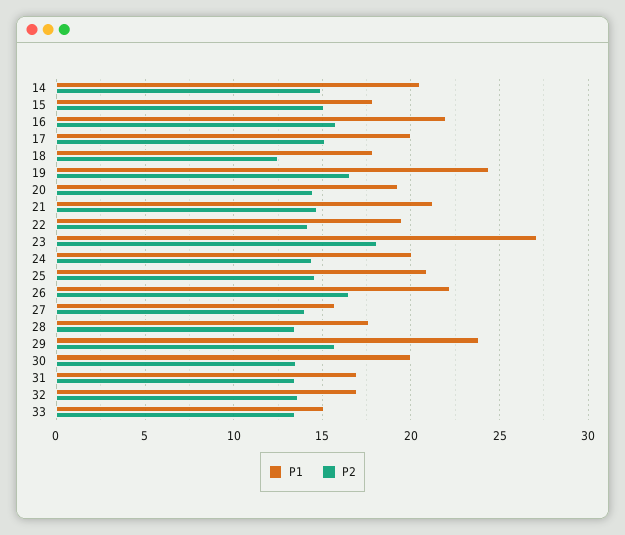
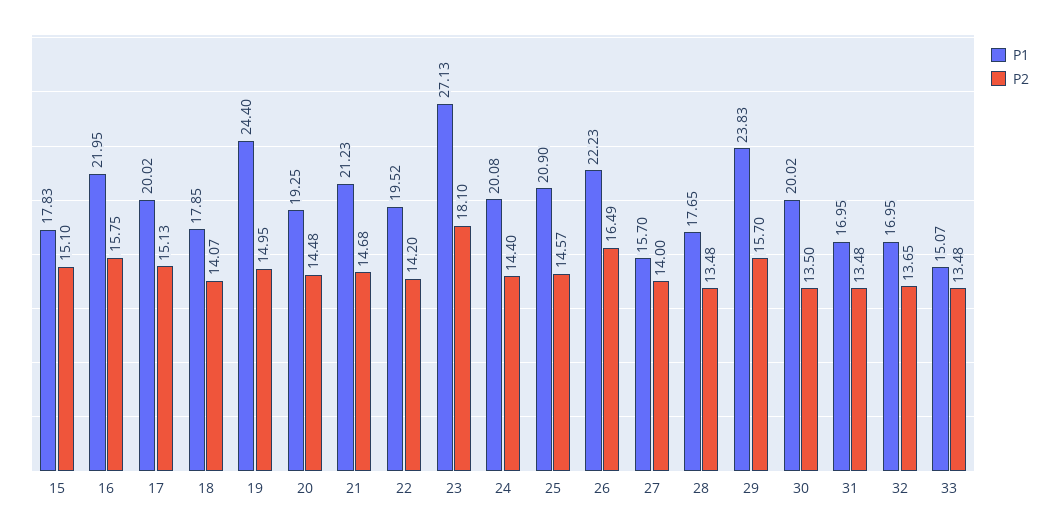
  {
    "P1": {
-     "14": 20.5,
      "15": 17.83,
      "16": 21.95,
      "17": 20.02,
      "18": 17.85,
      "19": 24.4,
      "20": 19.25,
      "21": 21.23,
      "22": 19.52,
      "23": 27.13,
      "24": 20.08,
      "25": 20.9,
      "26": 22.23,
      "27": 15.7,
      "28": 17.65,
      "29": 23.83,
      "30": 20.02,
      "31": 16.95,
      "32": 16.95,
      "33": 15.07
    },
    "P2": {
-     "14": 15,
      "15": 15.1,
      "16": 15.75,
      "17": 15.13,
-     "18": 12.5,
+     "18": 14.07,
-     "19": 16.5,
+     "19": 14.95,
      "20": 14.48,
      "21": 14.68,
      "22": 14.2,
      "23": 18.1,
      "24": 14.4,
      "25": 14.57,
      "26": 16.49,
      "27": 14,
      "28": 13.48,
      "29": 15.7,
      "30": 13.5,
      "31": 13.48,
      "32": 13.65,
      "33": 13.48
    }
  }

